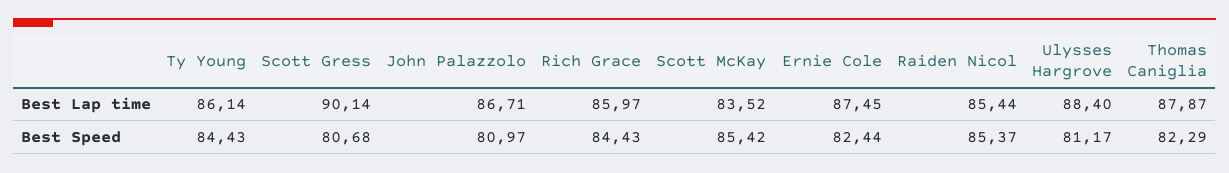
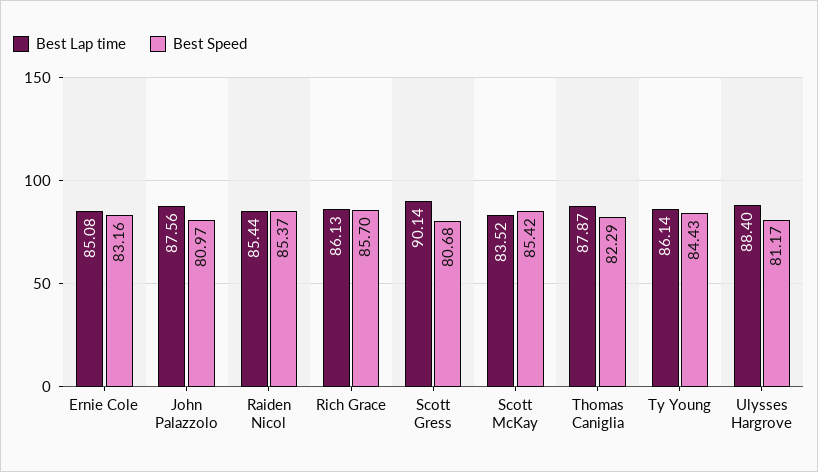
  {
    "Best Lap time": {
      "Ty Young": 86.14,
      "Scott Gress": 90.14,
-     "John Palazzolo": 86.71,
+     "John Palazzolo": 87.56,
-     "Rich Grace": 85.97,
+     "Rich Grace": 86.13,
      "Scott McKay": 83.52,
-     "Ernie Cole": 87.45,
+     "Ernie Cole": 85.08,
      "Raiden Nicol": 85.44,
      "Ulysses Hargrove": 88.4,
      "Thomas Caniglia": 87.87
    },
    "Best Speed": {
      "Ty Young": 84.43,
      "Scott Gress": 80.68,
      "John Palazzolo": 80.97,
-     "Rich Grace": 84.43,
+     "Rich Grace": 85.7,
      "Scott McKay": 85.42,
-     "Ernie Cole": 82.44,
+     "Ernie Cole": 83.16,
      "Raiden Nicol": 85.37,
      "Ulysses Hargrove": 81.17,
      "Thomas Caniglia": 82.29
    }
  }

